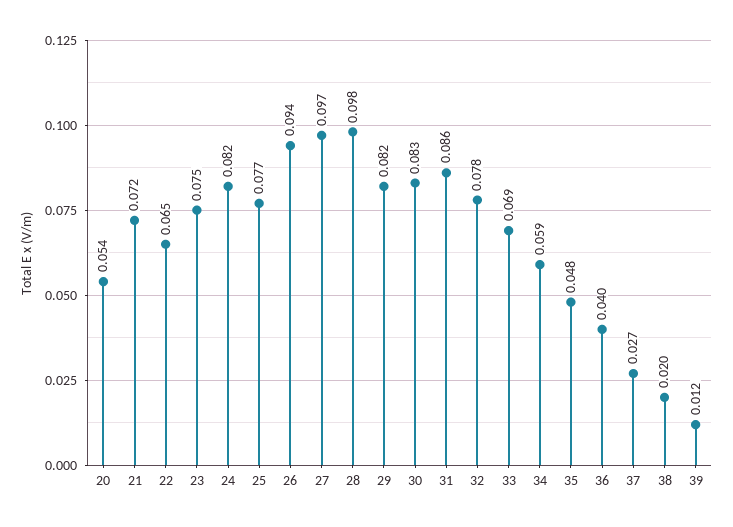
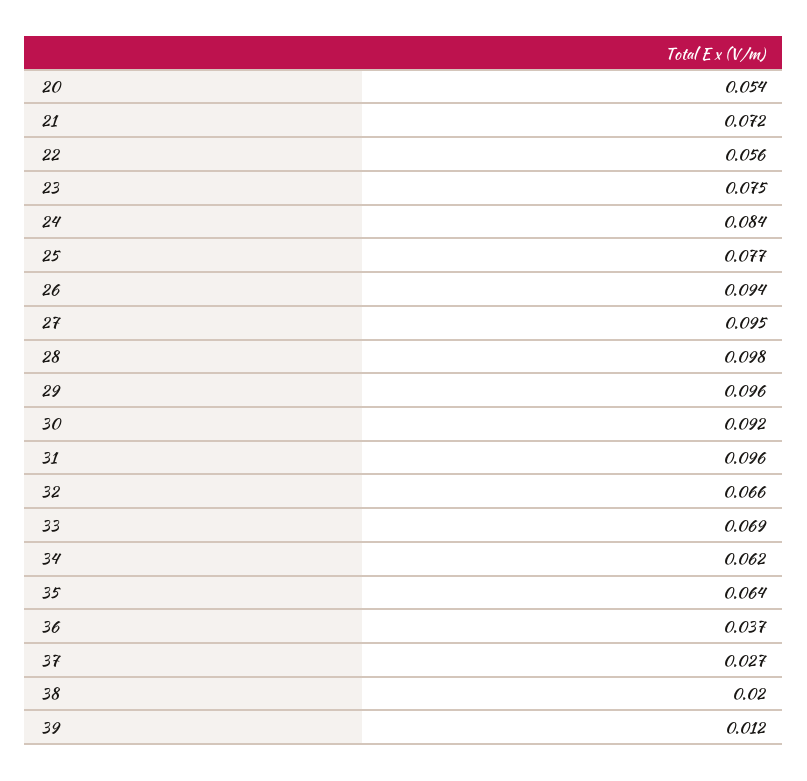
  {
    "20": 0.054,
    "21": 0.072,
-   "22": 0.065,
+   "22": 0.056,
    "23": 0.075,
-   "24": 0.082,
+   "24": 0.084,
    "25": 0.077,
    "26": 0.094,
-   "27": 0.097,
+   "27": 0.095,
    "28": 0.098,
-   "29": 0.082,
+   "29": 0.096,
-   "30": 0.083,
+   "30": 0.092,
-   "31": 0.086,
+   "31": 0.096,
-   "32": 0.078,
+   "32": 0.066,
    "33": 0.069,
-   "34": 0.059,
+   "34": 0.062,
-   "35": 0.048,
+   "35": 0.064,
-   "36": 0.04,
+   "36": 0.037,
    "37": 0.027,
    "38": 0.02,
    "39": 0.012
  }

